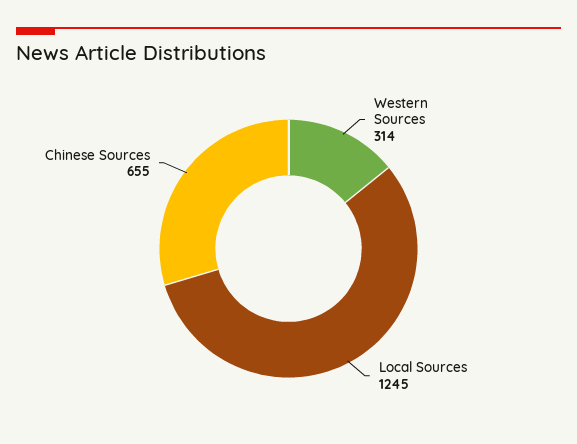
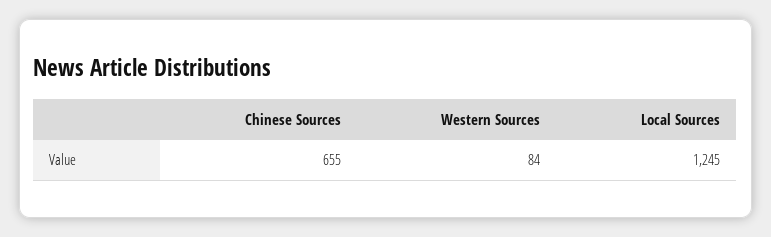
  {
-   "Western Sources": 314,
+   "Western Sources": 84,
    "Local Sources": 1245,
    "Chinese Sources": 655
  }

